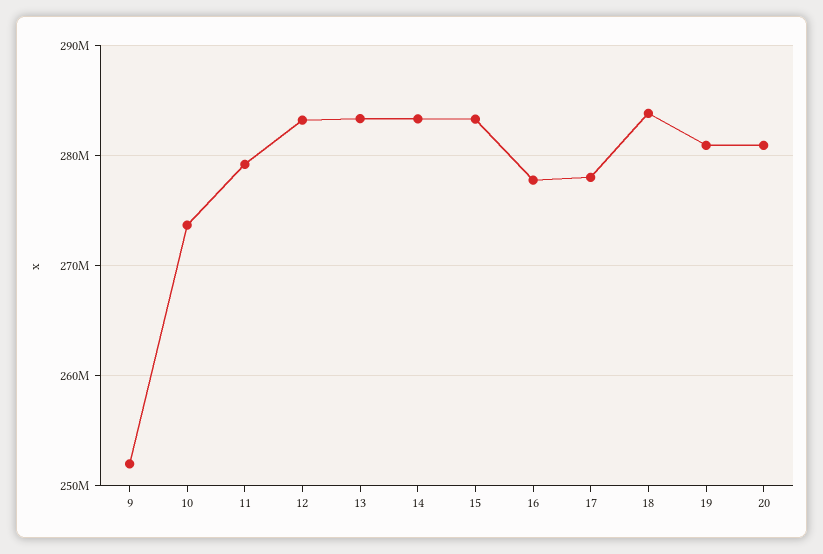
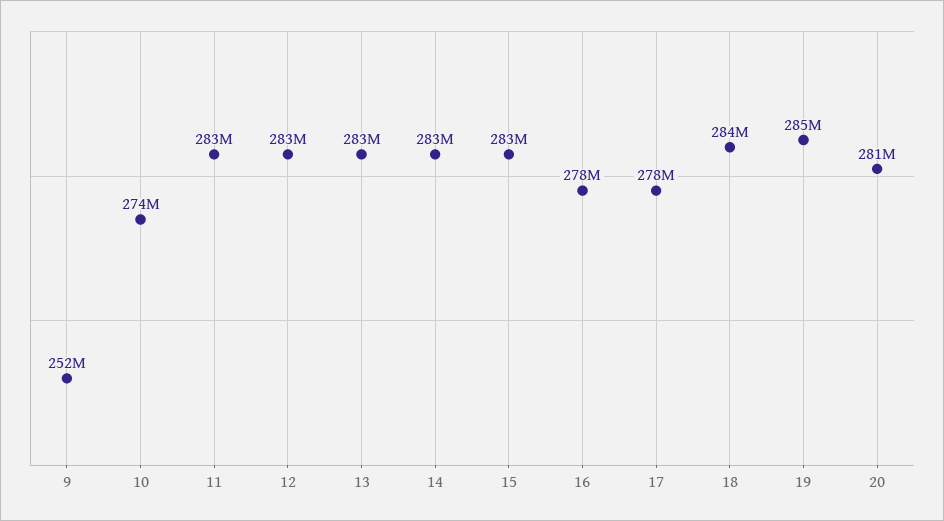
  {
    "9": 252000000,
    "10": 274000000,
-   "11": 279000000,
+   "11": 283000000,
    "12": 283000000,
    "13": 283000000,
    "14": 283000000,
    "15": 283000000,
    "16": 278000000,
    "17": 278000000,
    "18": 284000000,
-   "19": 281000000,
+   "19": 285000000,
    "20": 281000000
  }

